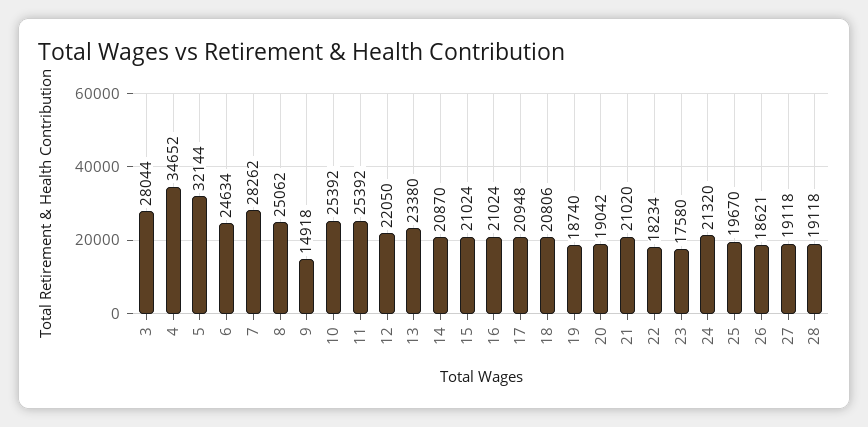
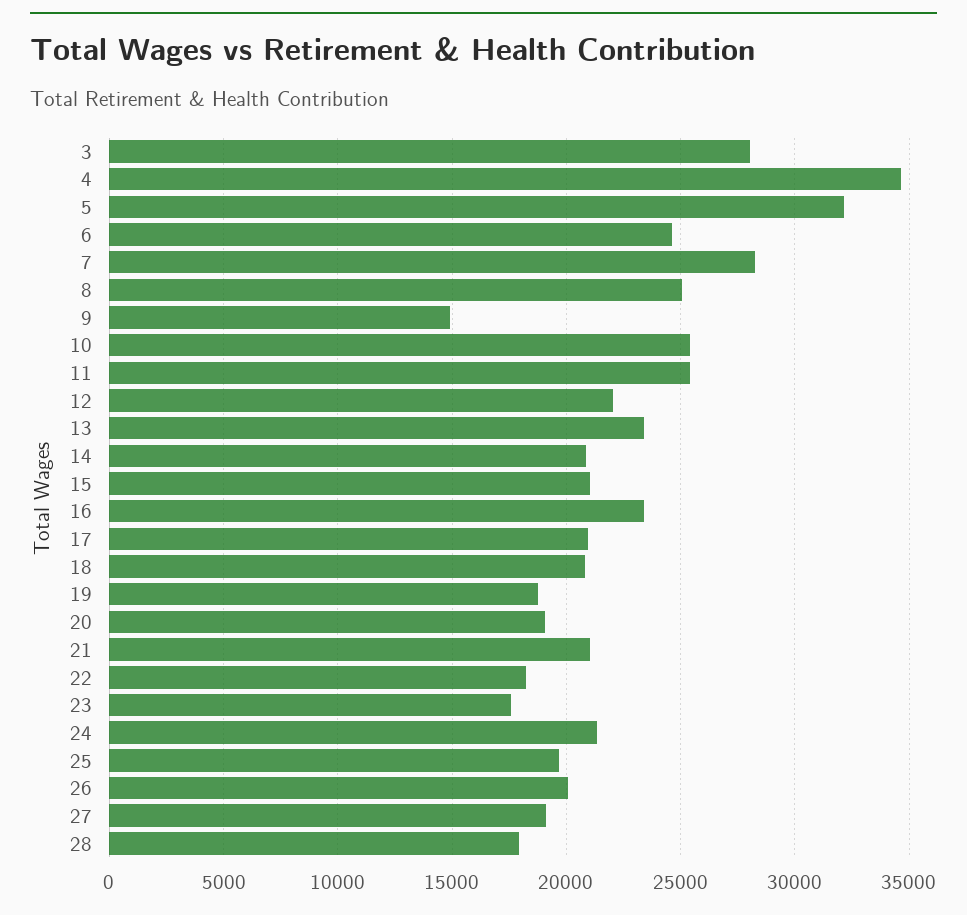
  {
    "3": 28044,
    "4": 34652,
    "5": 32144,
    "6": 24634,
    "7": 28262,
    "8": 25062,
    "9": 14918,
    "10": 25392,
    "11": 25392,
    "12": 22050,
    "13": 23380,
    "14": 20870,
    "15": 21024,
-   "16": 21024,
+   "16": 23500,
    "17": 20948,
    "18": 20806,
    "19": 18740,
    "20": 19042,
    "21": 21020,
    "22": 18234,
    "23": 17580,
    "24": 21320,
    "25": 19670,
-   "26": 18621,
+   "26": 20000,
    "27": 19118,
-   "28": 19118
+   "28": 18000
  }

